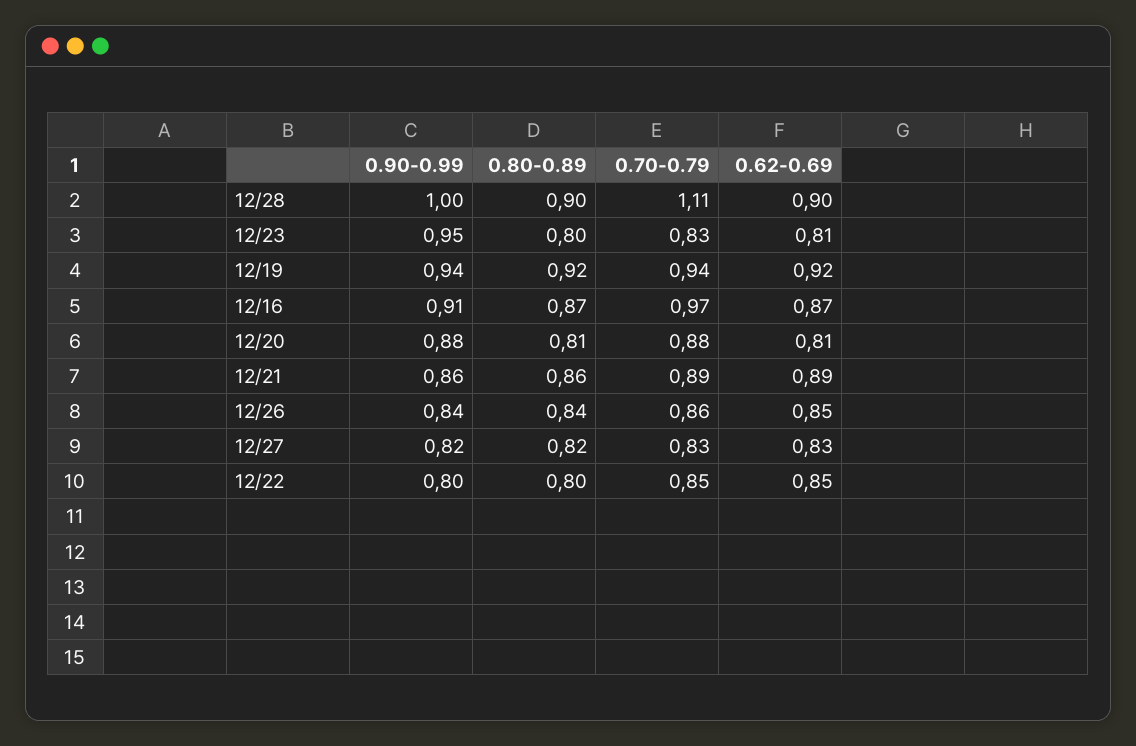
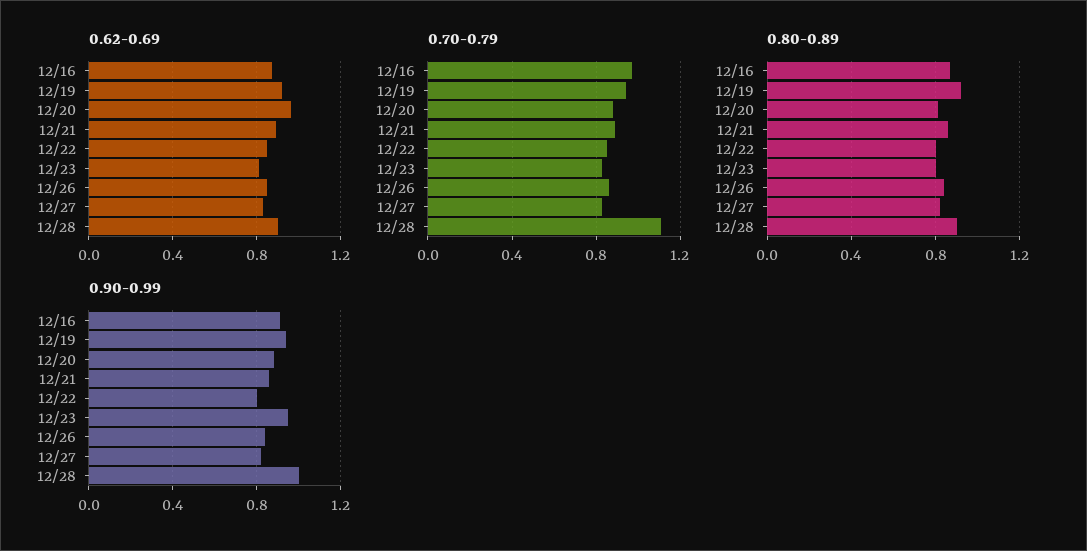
  {
    "0.90-0.99": {
      "12/28": 1,
      "12/23": 0.95,
      "12/19": 0.94,
      "12/16": 0.91,
      "12/20": 0.88,
      "12/21": 0.86,
      "12/26": 0.84,
      "12/27": 0.82,
      "12/22": 0.8
    },
    "0.80-0.89": {
      "12/28": 0.9,
      "12/23": 0.8,
      "12/19": 0.92,
      "12/16": 0.87,
      "12/20": 0.81,
      "12/21": 0.86,
      "12/26": 0.84,
      "12/27": 0.82,
      "12/22": 0.8
    },
    "0.70-0.79": {
      "12/28": 1.11,
      "12/23": 0.83,
      "12/19": 0.94,
      "12/16": 0.97,
      "12/20": 0.88,
      "12/21": 0.89,
      "12/26": 0.86,
      "12/27": 0.83,
      "12/22": 0.85
    },
    "0.62-0.69": {
      "12/28": 0.9,
      "12/23": 0.81,
      "12/19": 0.92,
      "12/16": 0.87,
-     "12/20": 0.81,
+     "12/20": 0.95,
      "12/21": 0.89,
      "12/26": 0.85,
      "12/27": 0.83,
      "12/22": 0.85
    }
  }

